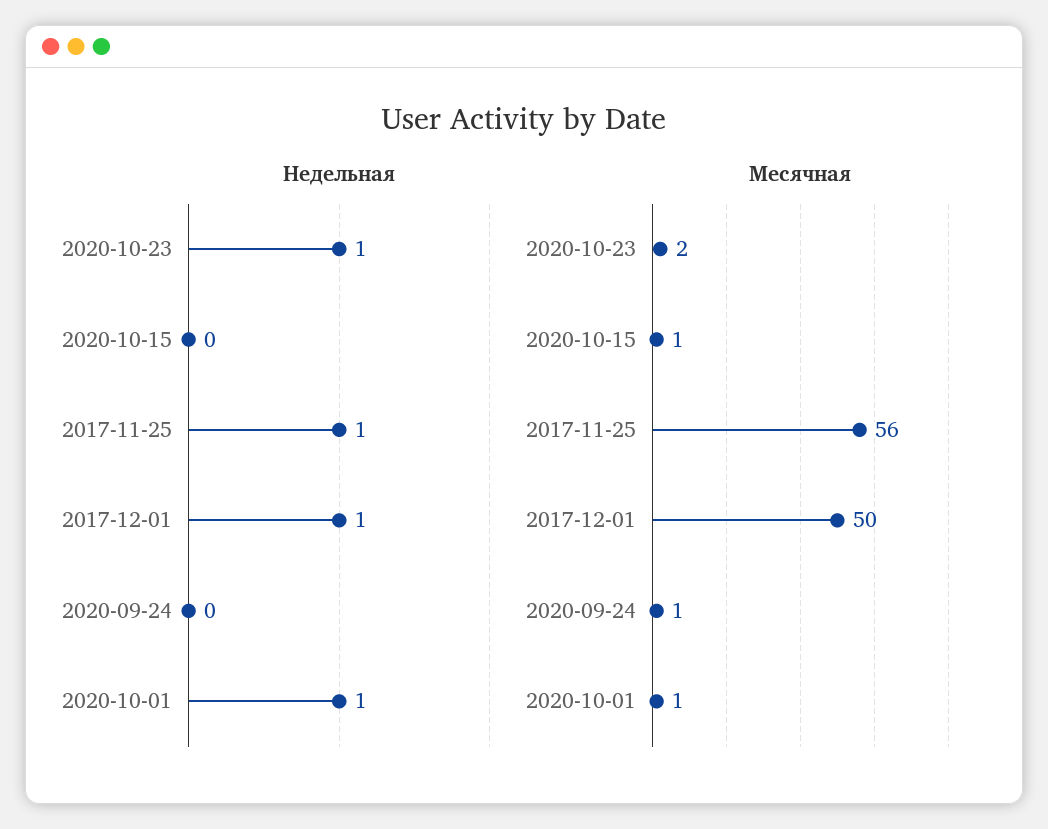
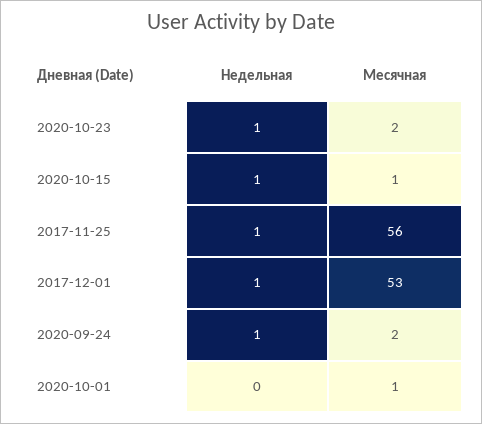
  {
    "Недельная": {
      "2020-10-23": 1,
-     "2020-10-15": 0,
+     "2020-10-15": 1,
      "2017-11-25": 1,
      "2017-12-01": 1,
-     "2020-09-24": 0,
+     "2020-09-24": 1,
-     "2020-10-01": 1
+     "2020-10-01": 0
    },
    "Месячная": {
      "2020-10-23": 2,
      "2020-10-15": 1,
      "2017-11-25": 56,
-     "2017-12-01": 50,
+     "2017-12-01": 53,
-     "2020-09-24": 1,
+     "2020-09-24": 2,
      "2020-10-01": 1
    }
  }

